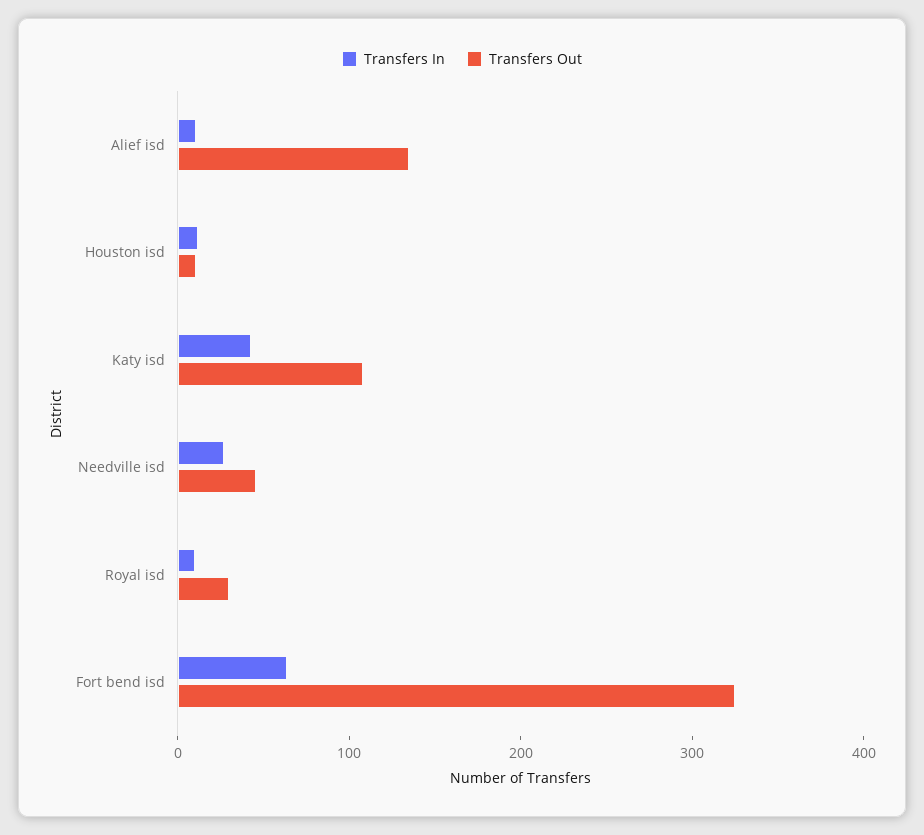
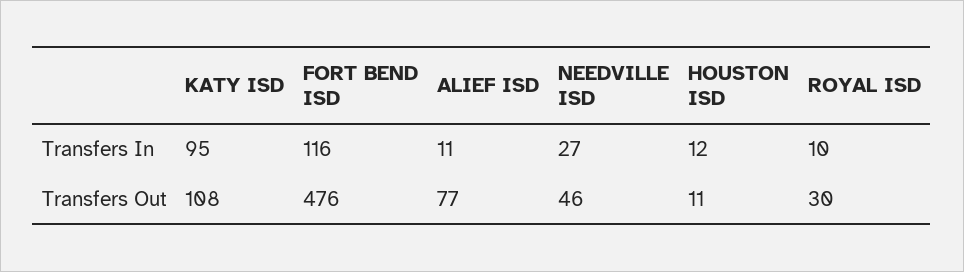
  {
    "Transfers In": {
      "Alief isd": 11,
      "Houston isd": 12,
-     "Katy isd": 40,
+     "Katy isd": 95,
      "Needville isd": 27,
      "Royal isd": 10,
-     "Fort bend isd": 60
+     "Fort bend isd": 116
    },
    "Transfers Out": {
-     "Alief isd": 140,
+     "Alief isd": 77,
      "Houston isd": 11,
      "Katy isd": 108,
      "Needville isd": 46,
      "Royal isd": 30,
-     "Fort bend isd": 320
+     "Fort bend isd": 476
    }
  }

